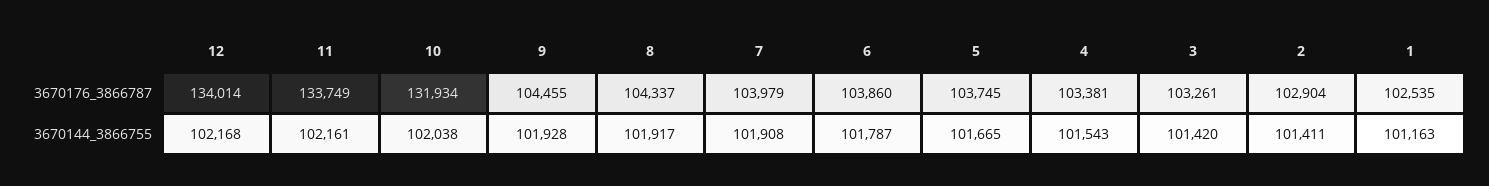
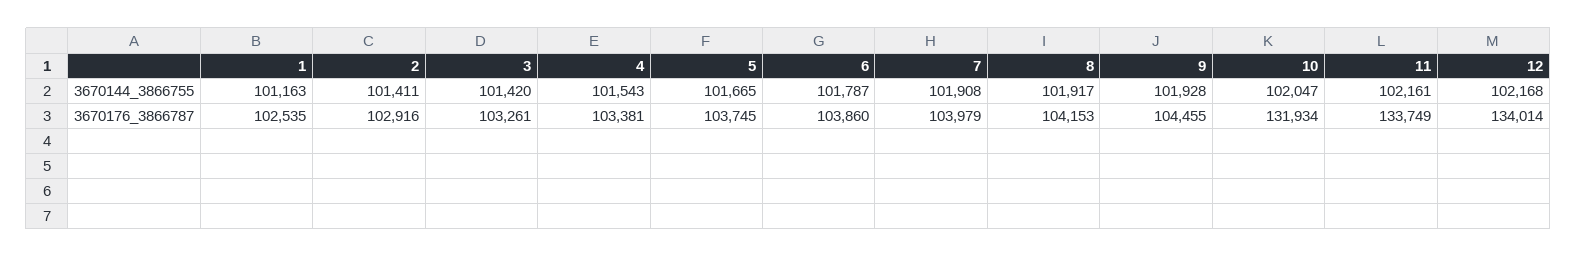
  {
    "12": {
      "3670176_3866787": 134014,
      "3670144_3866755": 102168
    },
    "11": {
      "3670176_3866787": 133749,
      "3670144_3866755": 102161
    },
    "10": {
      "3670176_3866787": 131934,
-     "3670144_3866755": 102038
+     "3670144_3866755": 102047
    },
    "9": {
      "3670176_3866787": 104455,
      "3670144_3866755": 101928
    },
    "8": {
-     "3670176_3866787": 104337,
+     "3670176_3866787": 104153,
      "3670144_3866755": 101917
    },
    "7": {
      "3670176_3866787": 103979,
      "3670144_3866755": 101908
    },
    "6": {
      "3670176_3866787": 103860,
      "3670144_3866755": 101787
    },
    "5": {
      "3670176_3866787": 103745,
      "3670144_3866755": 101665
    },
    "4": {
      "3670176_3866787": 103381,
      "3670144_3866755": 101543
    },
    "3": {
      "3670176_3866787": 103261,
      "3670144_3866755": 101420
    },
    "2": {
-     "3670176_3866787": 102904,
+     "3670176_3866787": 102916,
      "3670144_3866755": 101411
    },
    "1": {
      "3670176_3866787": 102535,
      "3670144_3866755": 101163
    }
  }

